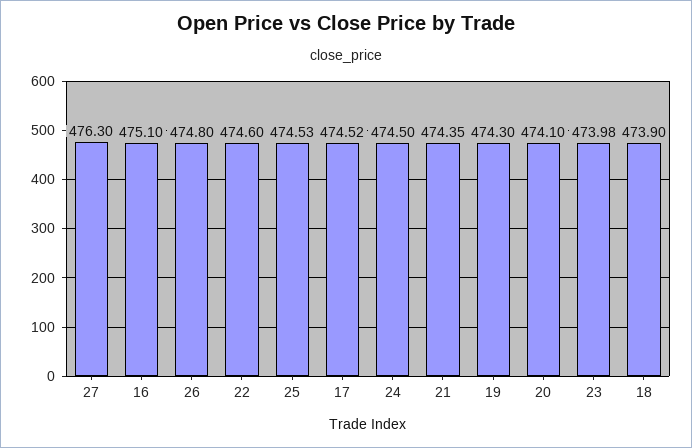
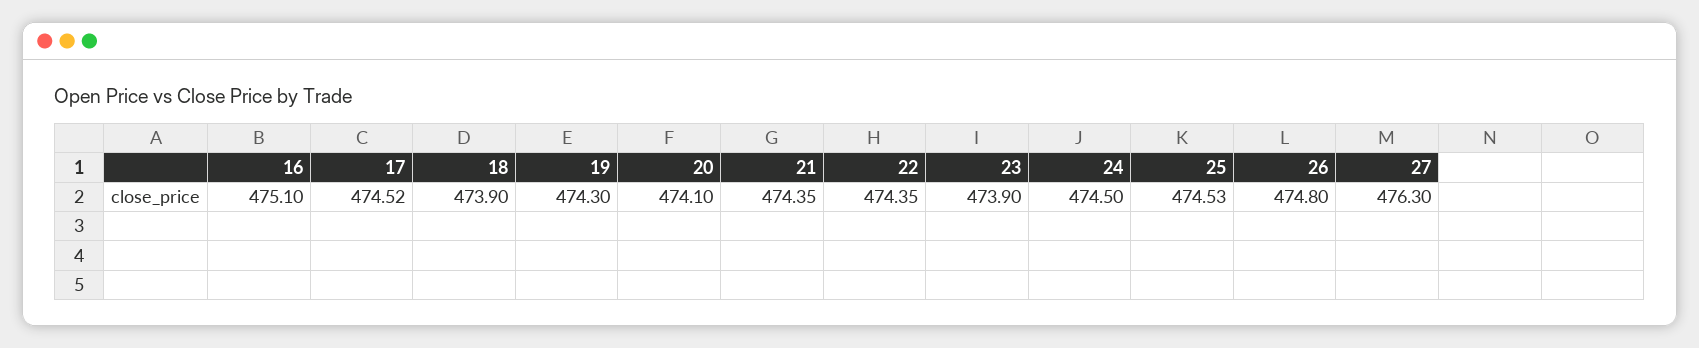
  {
    "27": 476.3,
    "16": 475.1,
    "26": 474.8,
-   "22": 474.6,
+   "22": 474.35,
    "25": 474.53,
    "17": 474.52,
    "24": 474.5,
    "21": 474.35,
    "19": 474.3,
    "20": 474.1,
-   "23": 473.98,
+   "23": 473.9,
    "18": 473.9
  }

